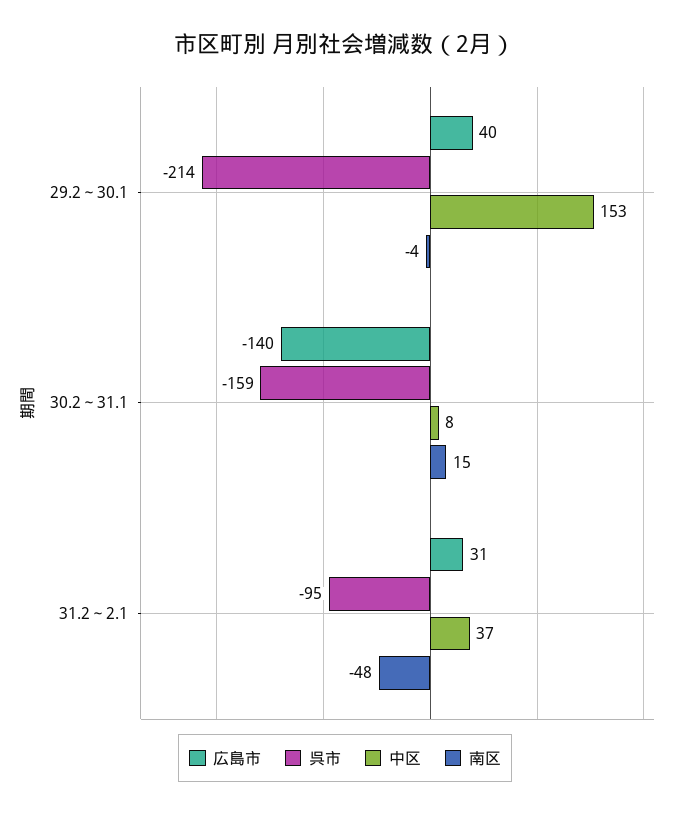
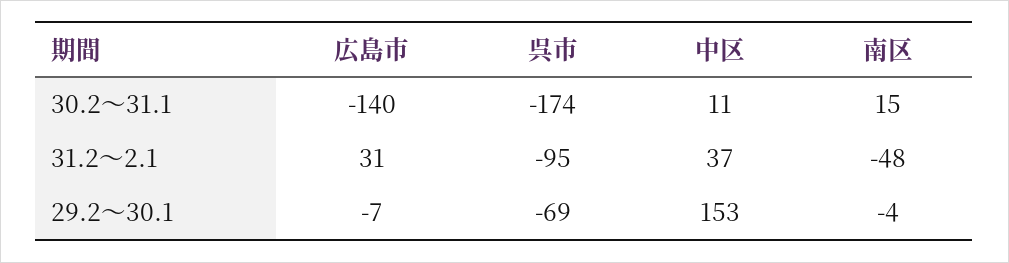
  {
    "広島市": {
-     "29.2～30.1": 40,
+     "29.2～30.1": -7,
      "30.2～31.1": -140,
      "31.2～2.1": 31
    },
    "呉市": {
-     "29.2～30.1": -214,
+     "29.2～30.1": -69,
-     "30.2～31.1": -159,
+     "30.2～31.1": -174,
      "31.2～2.1": -95
    },
    "中区": {
      "29.2～30.1": 153,
-     "30.2～31.1": 8,
+     "30.2～31.1": 11,
      "31.2～2.1": 37
    },
    "南区": {
      "29.2～30.1": -4,
      "30.2～31.1": 15,
      "31.2～2.1": -48
    }
  }

